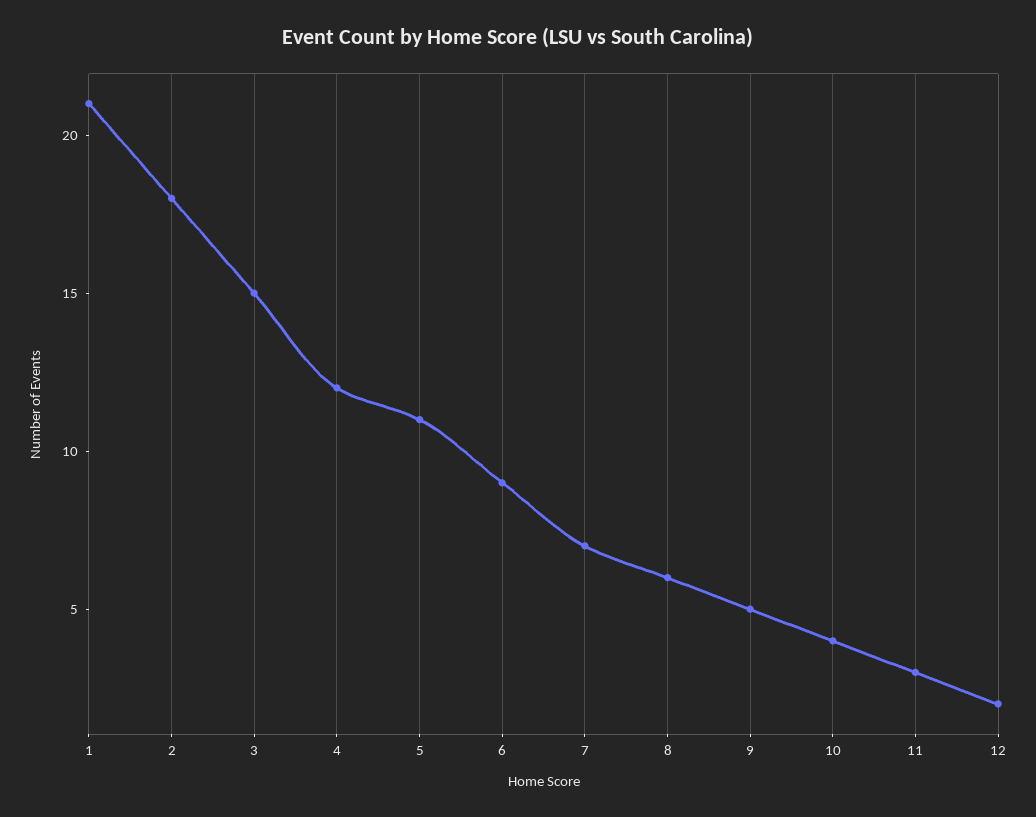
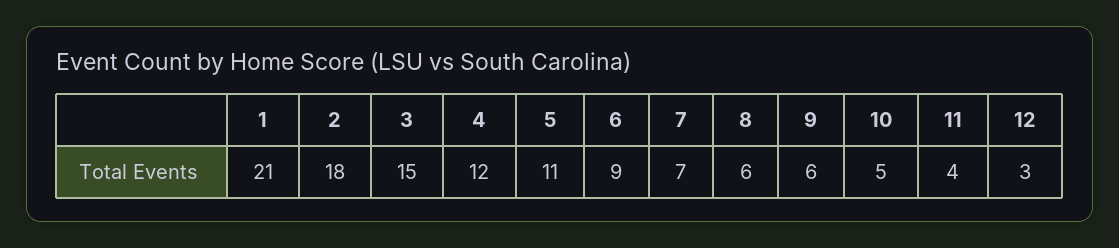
  {
    "1": 21,
    "2": 18,
    "3": 15,
    "4": 12,
    "5": 11,
    "6": 9,
    "7": 7,
    "8": 6,
-   "9": 5,
+   "9": 6,
-   "10": 4,
+   "10": 5,
-   "11": 3,
+   "11": 4,
-   "12": 2
+   "12": 3
  }

